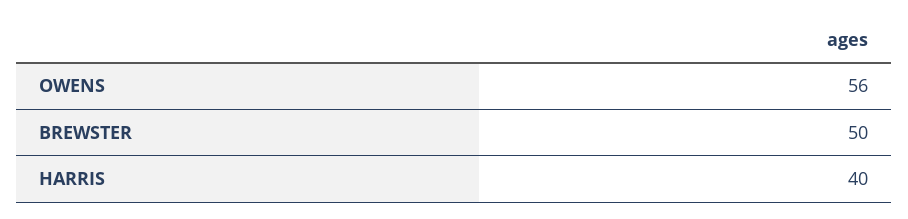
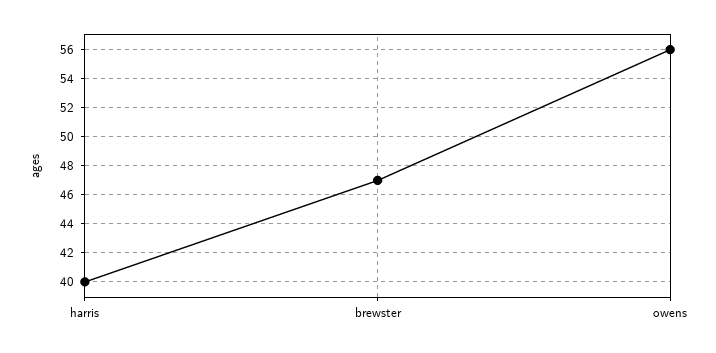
  {
    "OWENS": 56,
-   "BREWSTER": 50,
+   "BREWSTER": 47,
    "HARRIS": 40
  }

